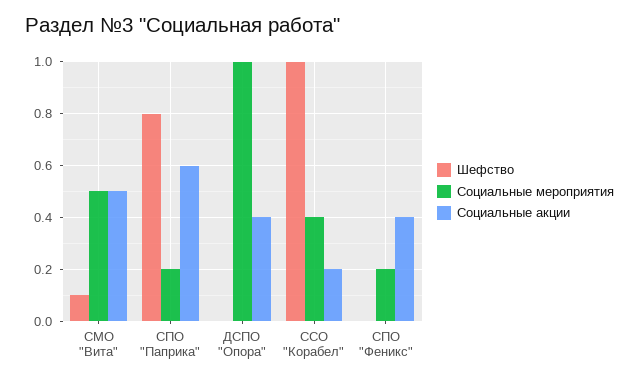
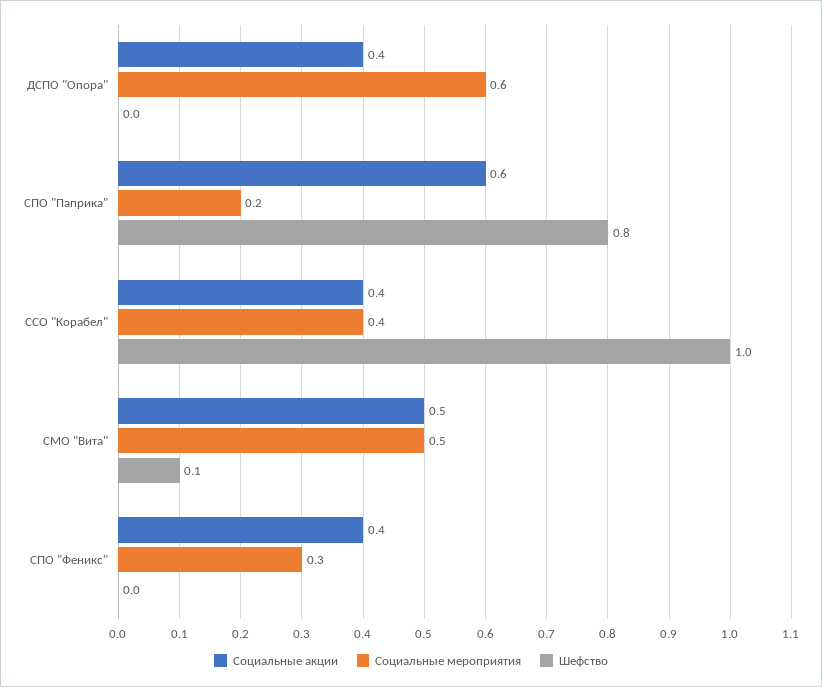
  {
    "Шефство": {
      "СМО \"Вита\"": 0.1,
      "СПО \"Паприка\"": 0.8,
      "ДСПО \"Опора\"": 0,
      "ССО \"Корабел\"": 1,
      "СПО \"Феникс\"": 0
    },
    "Социальные мероприятия": {
      "СМО \"Вита\"": 0.5,
      "СПО \"Паприка\"": 0.2,
-     "ДСПО \"Опора\"": 1,
+     "ДСПО \"Опора\"": 0.6,
      "ССО \"Корабел\"": 0.4,
-     "СПО \"Феникс\"": 0.2
+     "СПО \"Феникс\"": 0.3
    },
    "Социальные акции": {
      "СМО \"Вита\"": 0.5,
      "СПО \"Паприка\"": 0.6,
      "ДСПО \"Опора\"": 0.4,
-     "ССО \"Корабел\"": 0.2,
+     "ССО \"Корабел\"": 0.4,
      "СПО \"Феникс\"": 0.4
    }
  }

